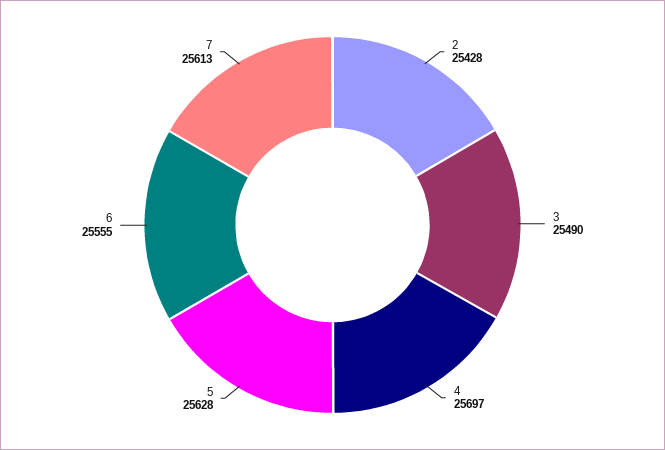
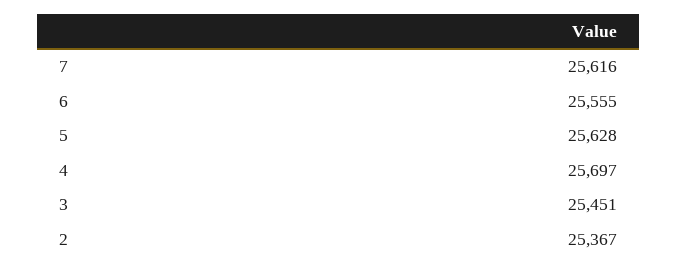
  {
-   "2": 25428,
+   "2": 25367,
-   "3": 25490,
+   "3": 25451,
    "4": 25697,
    "5": 25628,
    "6": 25555,
-   "7": 25613
+   "7": 25616
  }

